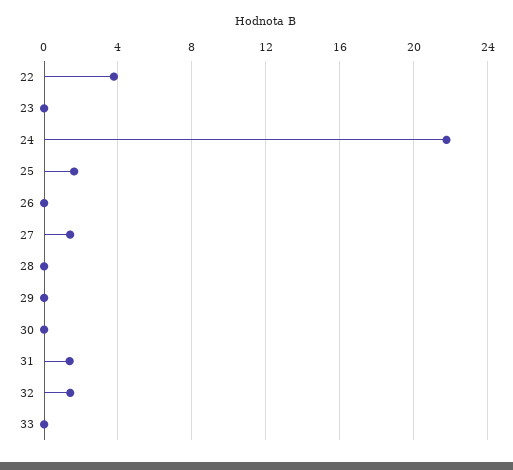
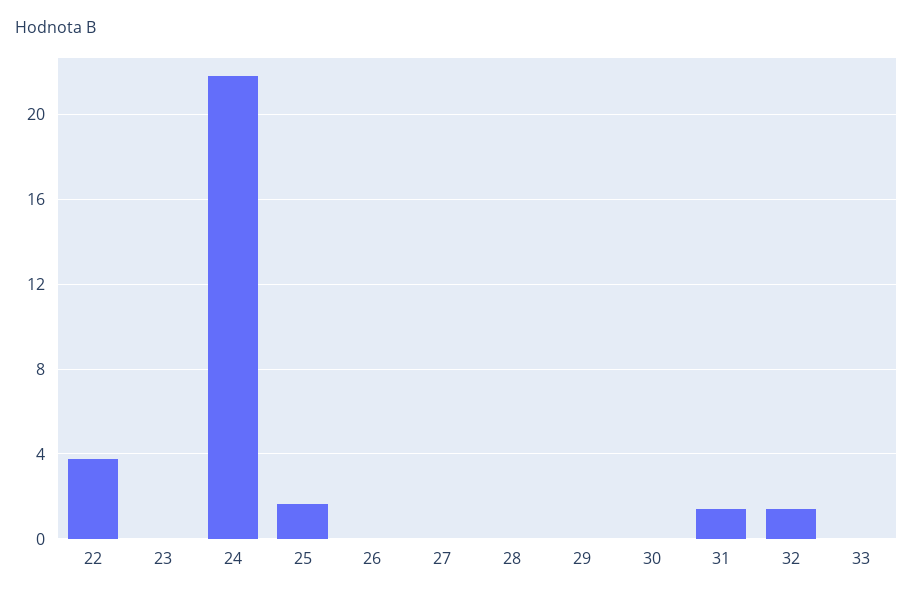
  {
    "22": 4,
    "23": 0,
    "24": 22,
    "25": 1.5,
    "26": 0,
-   "27": 1.5,
+   "27": 0,
    "28": 0,
    "29": 0,
    "30": 0,
    "31": 1.5,
    "32": 1.5,
    "33": 0
  }

